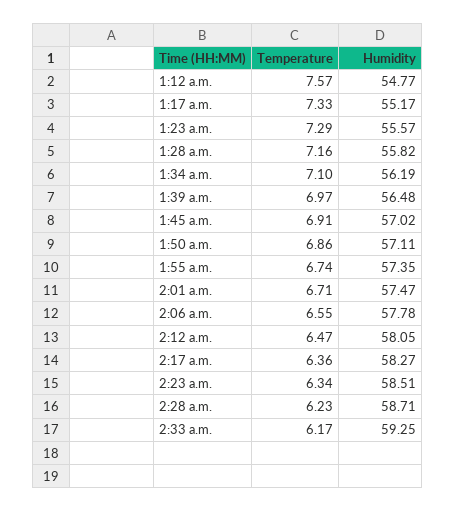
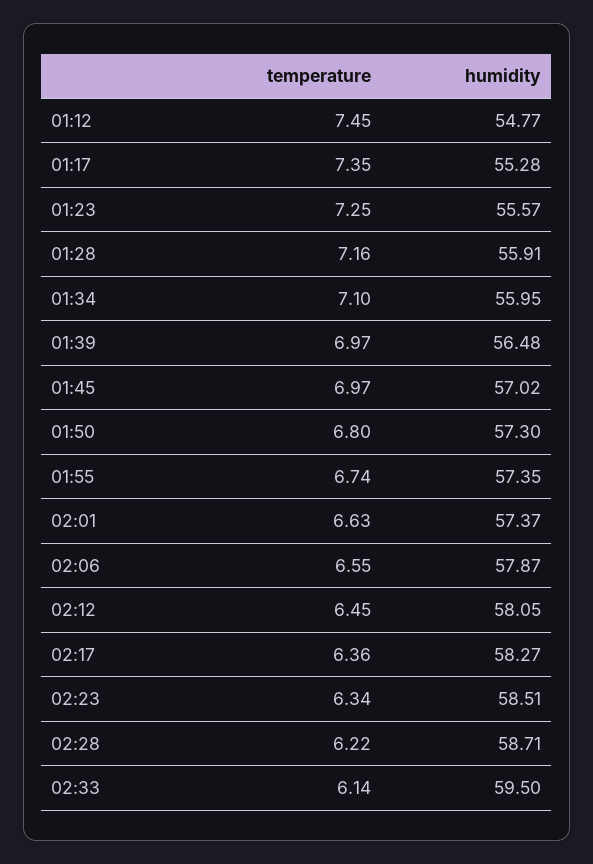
  {
    "Temperature": {
-     "1:12 a.m.": 7.57,
+     "1:12 a.m.": 7.45,
-     "1:17 a.m.": 7.33,
+     "1:17 a.m.": 7.35,
-     "1:23 a.m.": 7.29,
+     "1:23 a.m.": 7.25,
      "1:28 a.m.": 7.16,
      "1:34 a.m.": 7.1,
      "1:39 a.m.": 6.97,
-     "1:45 a.m.": 6.91,
+     "1:45 a.m.": 6.97,
-     "1:50 a.m.": 6.86,
+     "1:50 a.m.": 6.8,
      "1:55 a.m.": 6.74,
-     "2:01 a.m.": 6.71,
+     "2:01 a.m.": 6.63,
      "2:06 a.m.": 6.55,
-     "2:12 a.m.": 6.47,
+     "2:12 a.m.": 6.45,
      "2:17 a.m.": 6.36,
      "2:23 a.m.": 6.34,
-     "2:28 a.m.": 6.23,
+     "2:28 a.m.": 6.22,
-     "2:33 a.m.": 6.17
+     "2:33 a.m.": 6.14
    },
    "Humidity": {
      "1:12 a.m.": 54.77,
-     "1:17 a.m.": 55.17,
+     "1:17 a.m.": 55.28,
      "1:23 a.m.": 55.57,
-     "1:28 a.m.": 55.82,
+     "1:28 a.m.": 55.91,
-     "1:34 a.m.": 56.19,
+     "1:34 a.m.": 55.95,
      "1:39 a.m.": 56.48,
      "1:45 a.m.": 57.02,
-     "1:50 a.m.": 57.11,
+     "1:50 a.m.": 57.3,
      "1:55 a.m.": 57.35,
-     "2:01 a.m.": 57.47,
+     "2:01 a.m.": 57.37,
-     "2:06 a.m.": 57.78,
+     "2:06 a.m.": 57.87,
      "2:12 a.m.": 58.05,
      "2:17 a.m.": 58.27,
      "2:23 a.m.": 58.51,
      "2:28 a.m.": 58.71,
-     "2:33 a.m.": 59.25
+     "2:33 a.m.": 59.5
    }
  }

